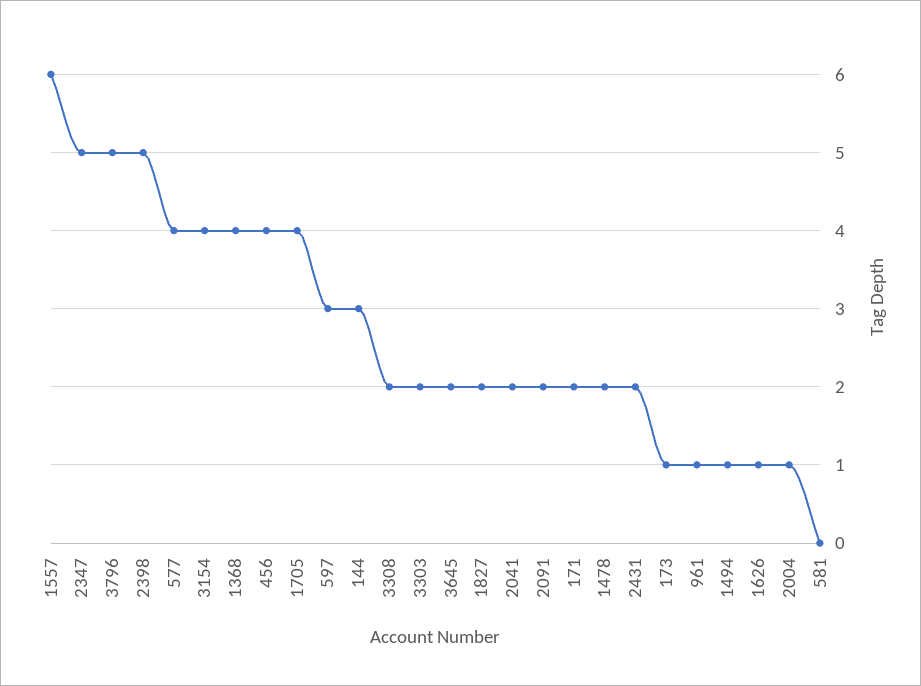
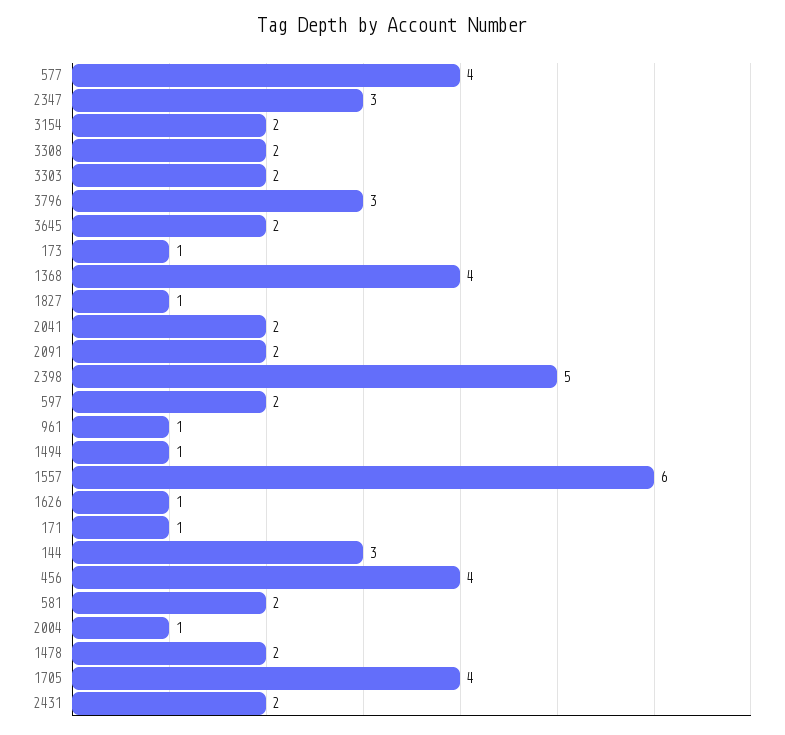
  {
    "1557": 6,
-   "2347": 5,
+   "2347": 3,
-   "3796": 5,
+   "3796": 3,
    "2398": 5,
    "577": 4,
-   "3154": 4,
+   "3154": 2,
    "1368": 4,
    "456": 4,
    "1705": 4,
-   "597": 3,
+   "597": 2,
    "144": 3,
    "3308": 2,
    "3303": 2,
    "3645": 2,
-   "1827": 2,
+   "1827": 1,
    "2041": 2,
    "2091": 2,
-   "171": 2,
+   "171": 1,
    "1478": 2,
    "2431": 2,
    "173": 1,
    "961": 1,
    "1494": 1,
    "1626": 1,
    "2004": 1,
-   "581": 0
+   "581": 2
  }

